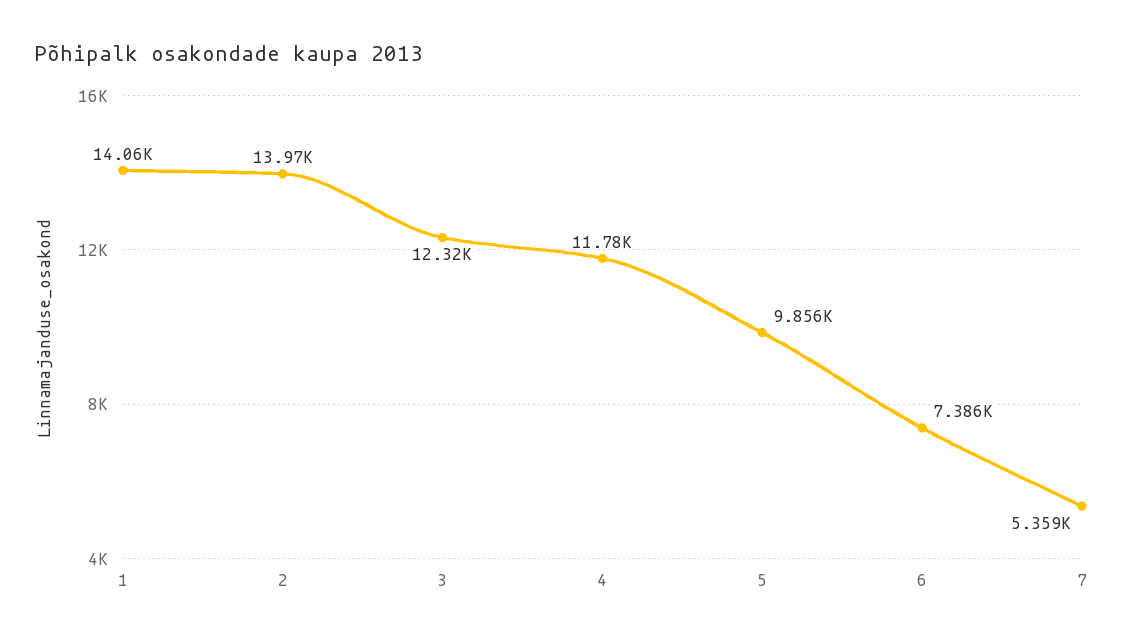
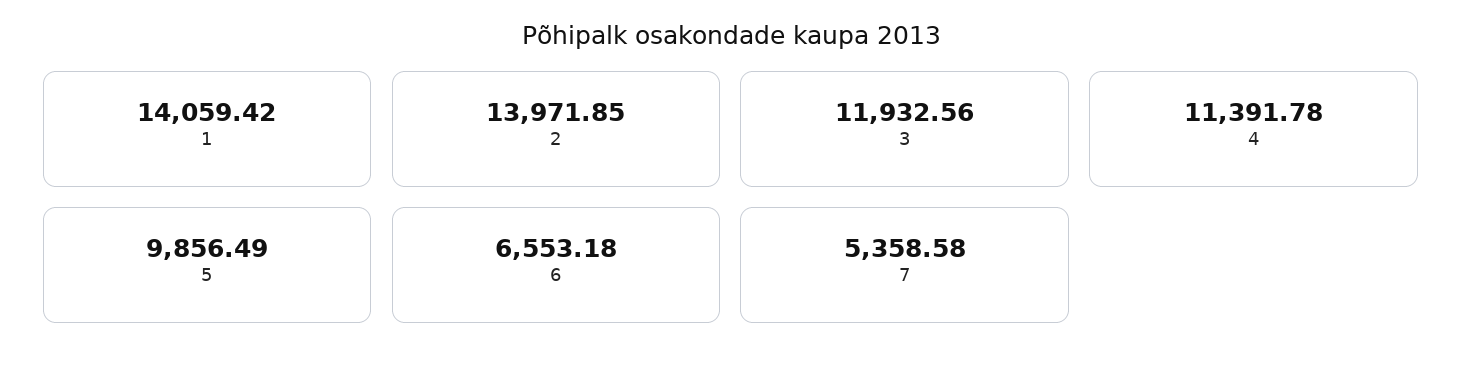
  {
    "1": 14059.42,
    "2": 13971.85,
-   "3": 12320,
+   "3": 11932.56,
-   "4": 11780,
+   "4": 11391.78,
    "5": 9856.49,
-   "6": 7386,
+   "6": 6553.18,
    "7": 5358.58
  }

